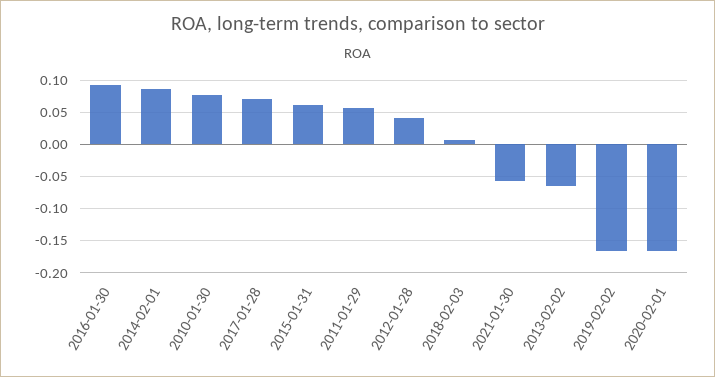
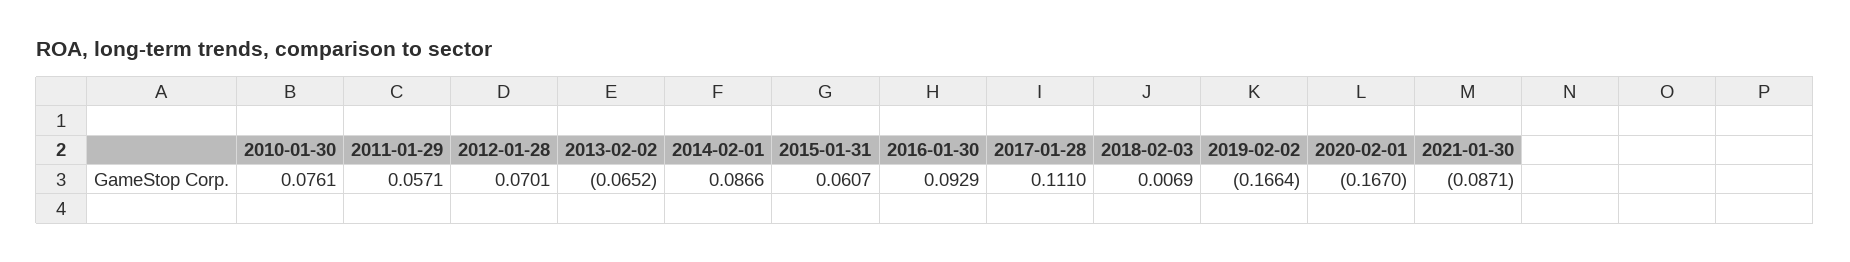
  {
    "2016-01-30": 0.0929,
    "2014-02-01": 0.0866,
    "2010-01-30": 0.0761,
-   "2017-01-28": 0.07,
+   "2017-01-28": 0.111,
    "2015-01-31": 0.0607,
    "2011-01-29": 0.0571,
-   "2012-01-28": 0.04,
+   "2012-01-28": 0.0701,
    "2018-02-03": 0.0069,
-   "2021-01-30": -0.06,
+   "2021-01-30": -0.0871,
    "2013-02-02": -0.0652,
    "2019-02-02": -0.1664,
    "2020-02-01": -0.167
  }

